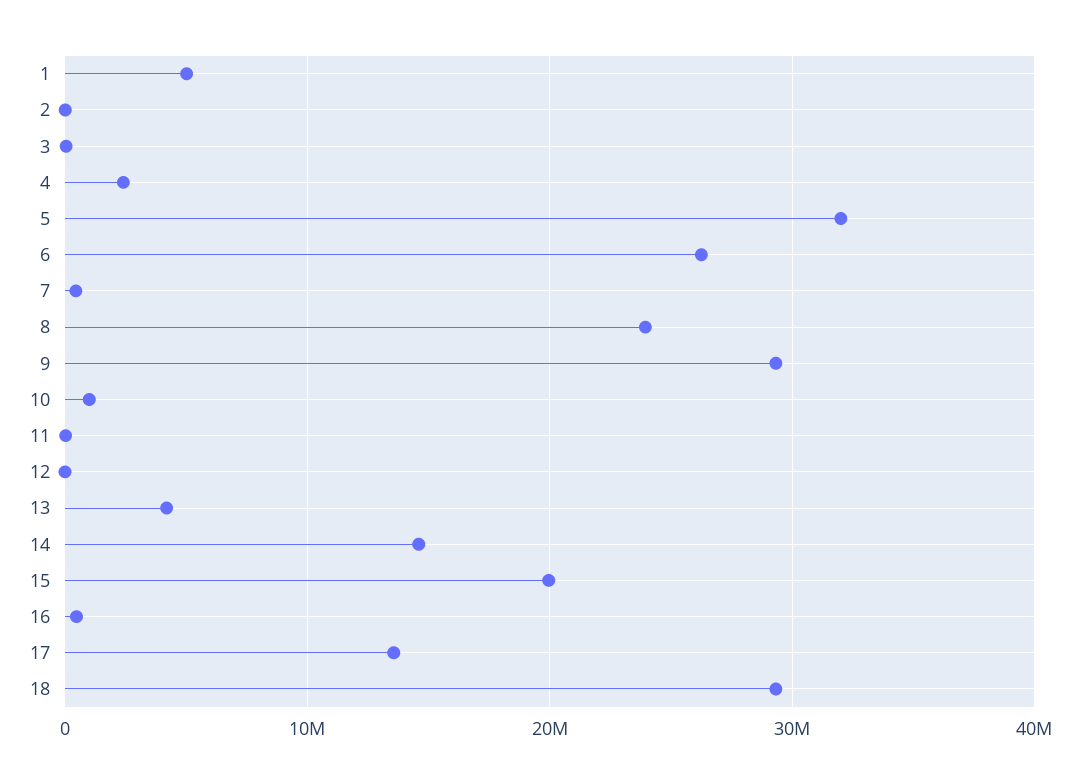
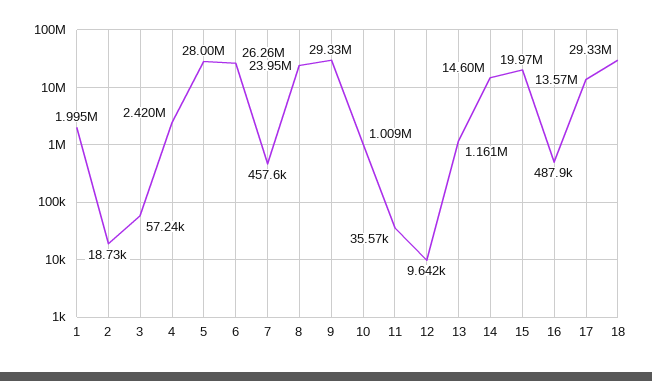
  {
-   "1": 5000000,
+   "1": 1995000,
    "2": 18730,
    "3": 57240,
    "4": 2420000,
-   "5": 32000000,
+   "5": 28000000,
    "6": 26260000,
    "7": 457600,
    "8": 23950000,
    "9": 29330000,
    "10": 1009000,
    "11": 35570,
    "12": 9642,
-   "13": 4000000,
+   "13": 1161000,
    "14": 14600000,
    "15": 19970000,
    "16": 487900,
    "17": 13570000,
    "18": 29330000
  }

